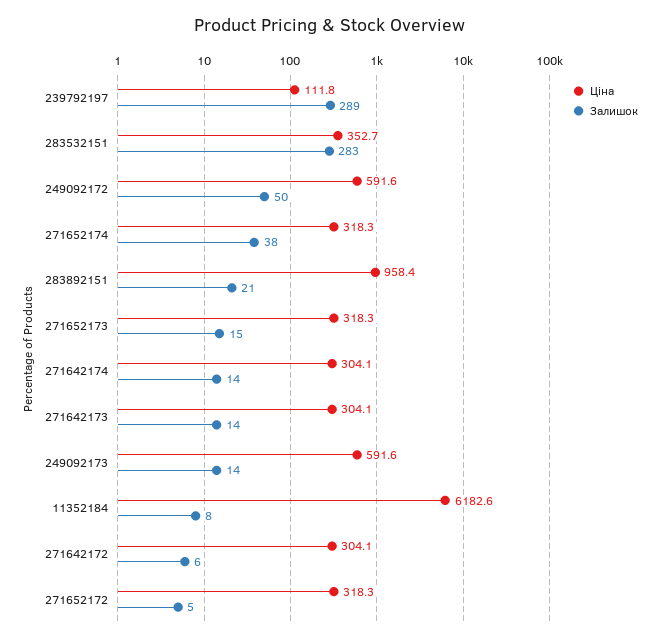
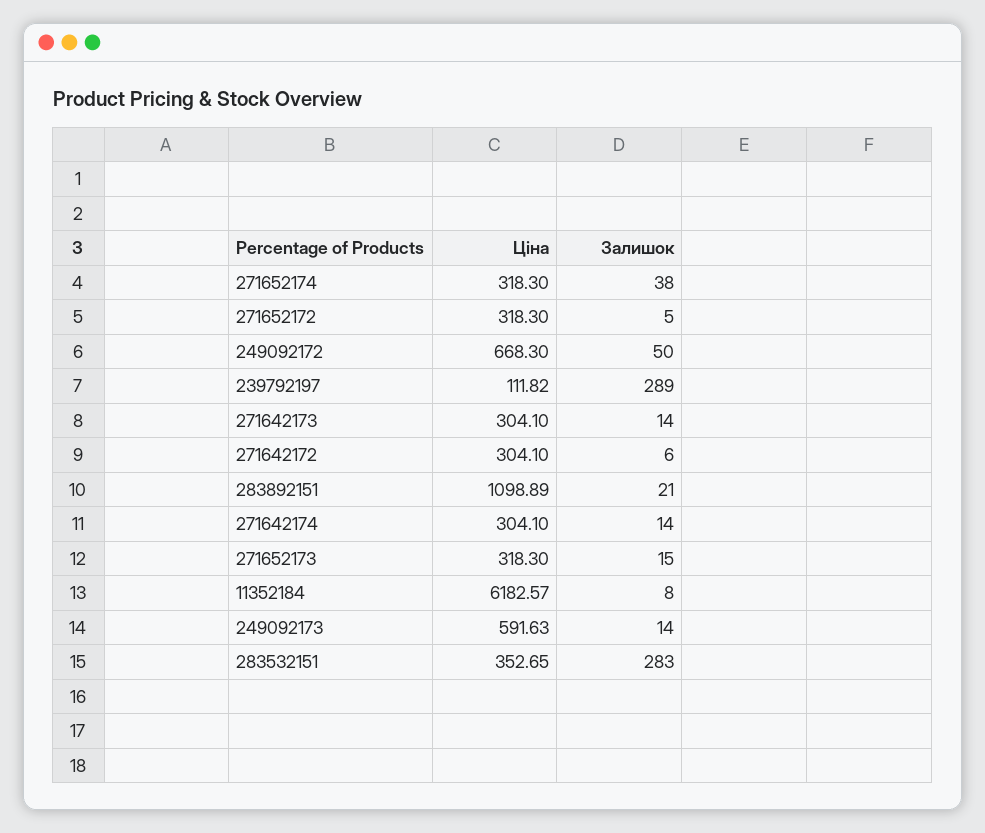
  {
    "Ціна": {
      "239792197": 111.82,
      "283532151": 352.65,
-     "249092172": 591.6,
+     "249092172": 668.3,
      "271652174": 318.3,
-     "283892151": 958.4,
+     "283892151": 1098.89,
      "271652173": 318.3,
      "271642174": 304.1,
      "271642173": 304.1,
      "249092173": 591.63,
      "11352184": 6182.57,
      "271642172": 304.1,
      "271652172": 318.3
    },
    "Залишок": {
      "239792197": 289,
      "283532151": 283,
      "249092172": 50,
      "271652174": 38,
      "283892151": 21,
      "271652173": 15,
      "271642174": 14,
      "271642173": 14,
      "249092173": 14,
      "11352184": 8,
      "271642172": 6,
      "271652172": 5
    }
  }

